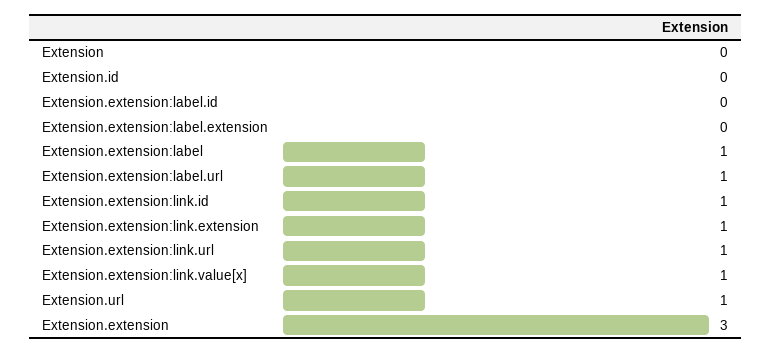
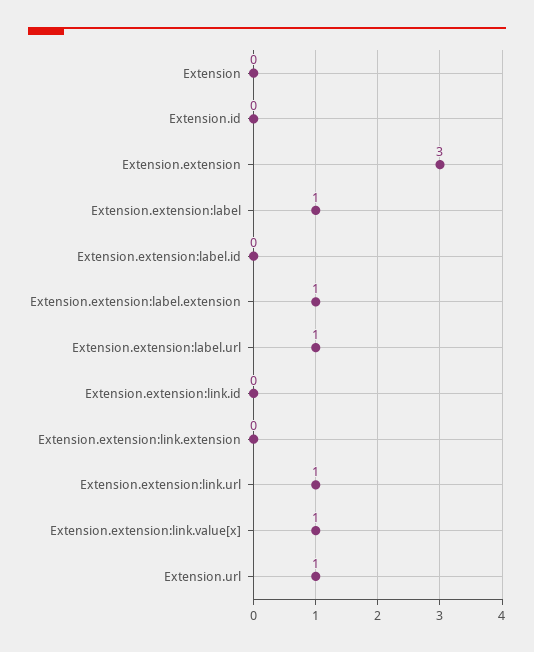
  {
    "Extension": 0,
    "Extension.id": 0,
    "Extension.extension:label.id": 0,
-   "Extension.extension:label.extension": 0,
+   "Extension.extension:label.extension": 1,
    "Extension.extension:label": 1,
    "Extension.extension:label.url": 1,
-   "Extension.extension:link.id": 1,
+   "Extension.extension:link.id": 0,
-   "Extension.extension:link.extension": 1,
+   "Extension.extension:link.extension": 0,
    "Extension.extension:link.url": 1,
    "Extension.extension:link.value[x]": 1,
    "Extension.url": 1,
    "Extension.extension": 3
  }

